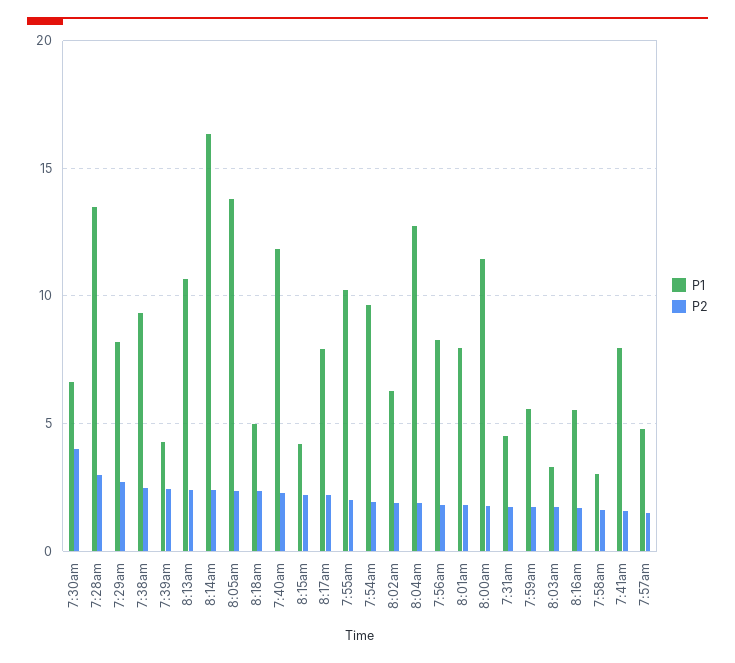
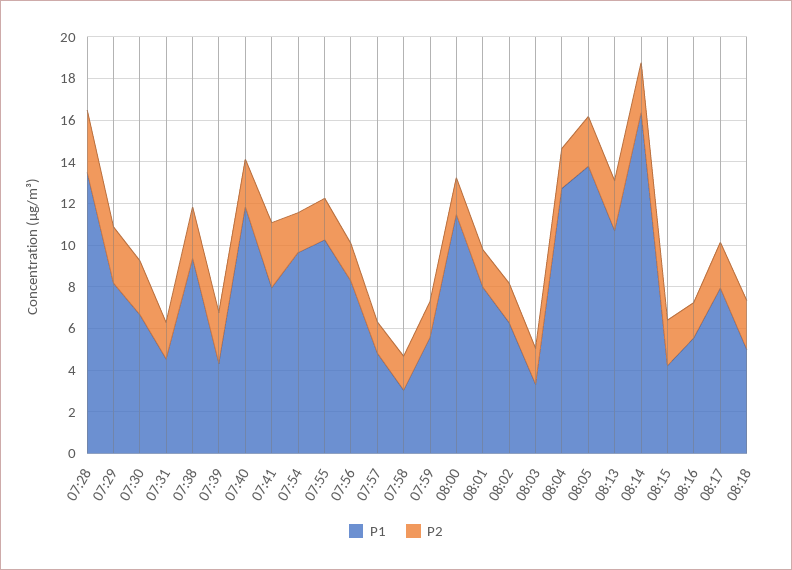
  {
    "P1": {
      "7:30am": 6.5,
      "7:28am": 13.5,
      "7:29am": 8,
      "7:38am": 9.5,
      "7:39am": 4.5,
      "8:13am": 10.5,
      "8:14am": 16.5,
      "8:05am": 14,
      "8:18am": 5,
      "7:40am": 12,
      "8:15am": 4,
      "8:17am": 8,
      "7:55am": 10.5,
      "7:54am": 9.5,
      "8:02am": 6.5,
      "8:04am": 12.5,
      "7:56am": 8.5,
      "8:01am": 8,
      "8:00am": 11.5,
      "7:31am": 4.5,
      "7:59am": 5.5,
      "8:03am": 3.5,
      "8:16am": 5.5,
      "7:58am": 3,
      "7:41am": 8,
      "7:57am": 5
    },
    "P2": {
-     "7:30am": 4,
+     "7:30am": 2.5,
      "7:28am": 3,
      "7:29am": 2.5,
      "7:38am": 2.5,
      "7:39am": 2.5,
      "8:13am": 2.5,
      "8:14am": 2.5,
      "8:05am": 2.5,
      "8:18am": 2.5,
      "7:40am": 2.5,
      "8:15am": 2,
      "8:17am": 2,
      "7:55am": 2,
      "7:54am": 2,
      "8:02am": 2,
      "8:04am": 2,
      "7:56am": 2,
      "8:01am": 2,
      "8:00am": 2,
      "7:31am": 2,
      "7:59am": 1.5,
      "8:03am": 1.5,
      "8:16am": 1.5,
      "7:58am": 1.5,
-     "7:41am": 1.5,
+     "7:41am": 3,
      "7:57am": 1.5
    }
  }

